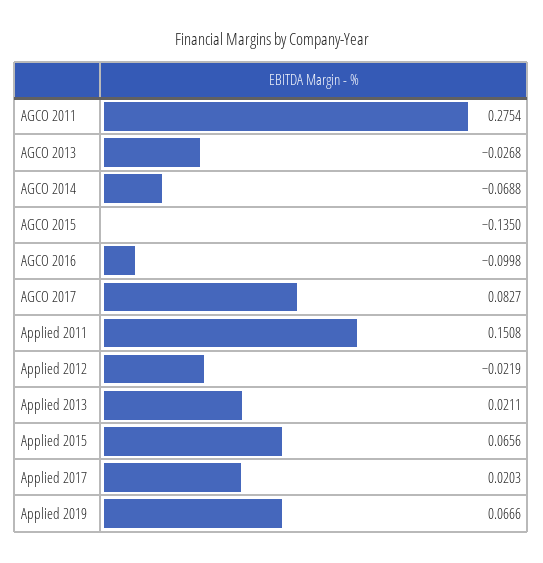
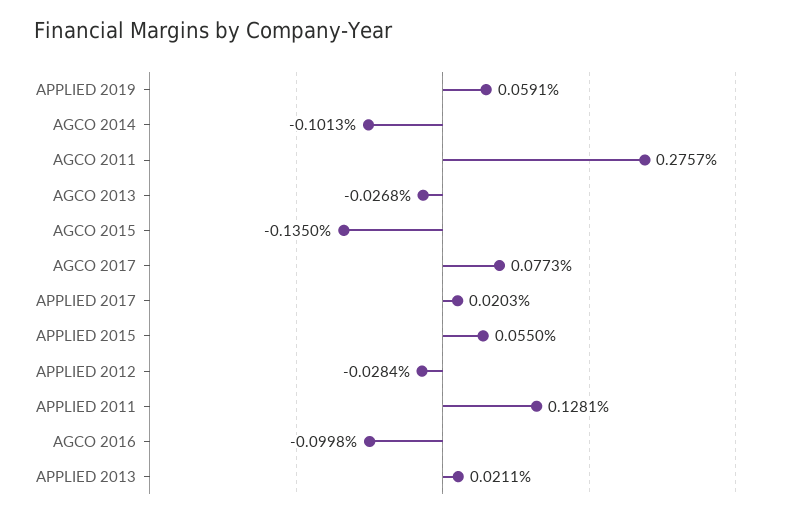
  {
-   "AGCO 2011": 0.2754,
+   "AGCO 2011": 0.2757,
    "AGCO 2013": -0.0268,
-   "AGCO 2014": -0.0688,
+   "AGCO 2014": -0.1013,
    "AGCO 2015": -0.135,
    "AGCO 2016": -0.0998,
-   "AGCO 2017": 0.0827,
+   "AGCO 2017": 0.0773,
-   "Applied 2011": 0.1508,
+   "Applied 2011": 0.1281,
-   "Applied 2012": -0.0219,
+   "Applied 2012": -0.0284,
    "Applied 2013": 0.0211,
-   "Applied 2015": 0.0656,
+   "Applied 2015": 0.055,
    "Applied 2017": 0.0203,
-   "Applied 2019": 0.0666
+   "Applied 2019": 0.0591
  }

